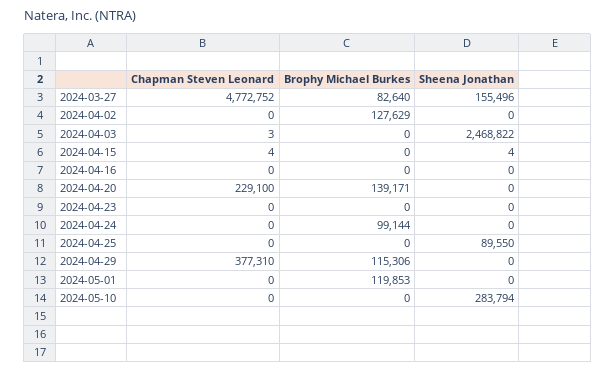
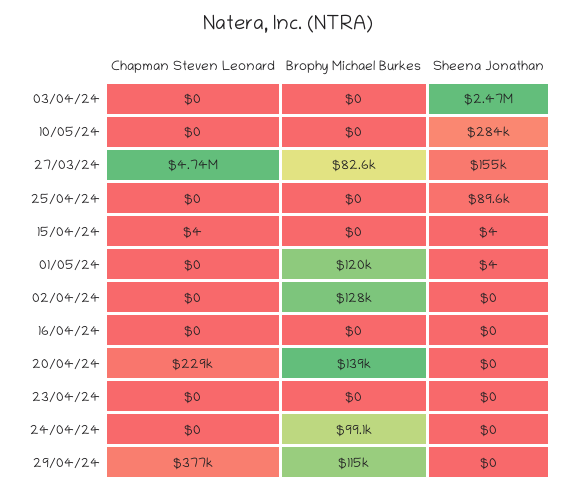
  {
    "Chapman Steven Leonard": {
-     "2024-03-27": 4772752,
+     "2024-03-27": 4740000,
      "2024-04-02": 0,
-     "2024-04-03": 3,
+     "2024-04-03": 0,
      "2024-04-15": 4,
      "2024-04-16": 0,
      "2024-04-20": 229100,
      "2024-04-23": 0,
      "2024-04-24": 0,
      "2024-04-25": 0,
      "2024-04-29": 377310,
      "2024-05-01": 0,
      "2024-05-10": 0
    },
    "Brophy Michael Burkes": {
      "2024-03-27": 82640,
      "2024-04-02": 127629,
      "2024-04-03": 0,
      "2024-04-15": 0,
      "2024-04-16": 0,
      "2024-04-20": 139171,
      "2024-04-23": 0,
      "2024-04-24": 99144,
      "2024-04-25": 0,
      "2024-04-29": 115306,
      "2024-05-01": 119853,
      "2024-05-10": 0
    },
    "Sheena Jonathan": {
      "2024-03-27": 155496,
      "2024-04-02": 0,
      "2024-04-03": 2468822,
      "2024-04-15": 4,
      "2024-04-16": 0,
      "2024-04-20": 0,
      "2024-04-23": 0,
      "2024-04-24": 0,
      "2024-04-25": 89550,
      "2024-04-29": 0,
-     "2024-05-01": 0,
+     "2024-05-01": 4,
      "2024-05-10": 283794
    }
  }

